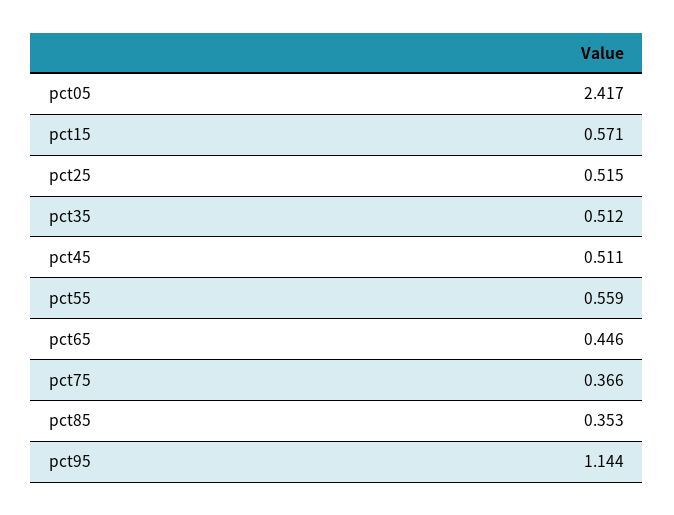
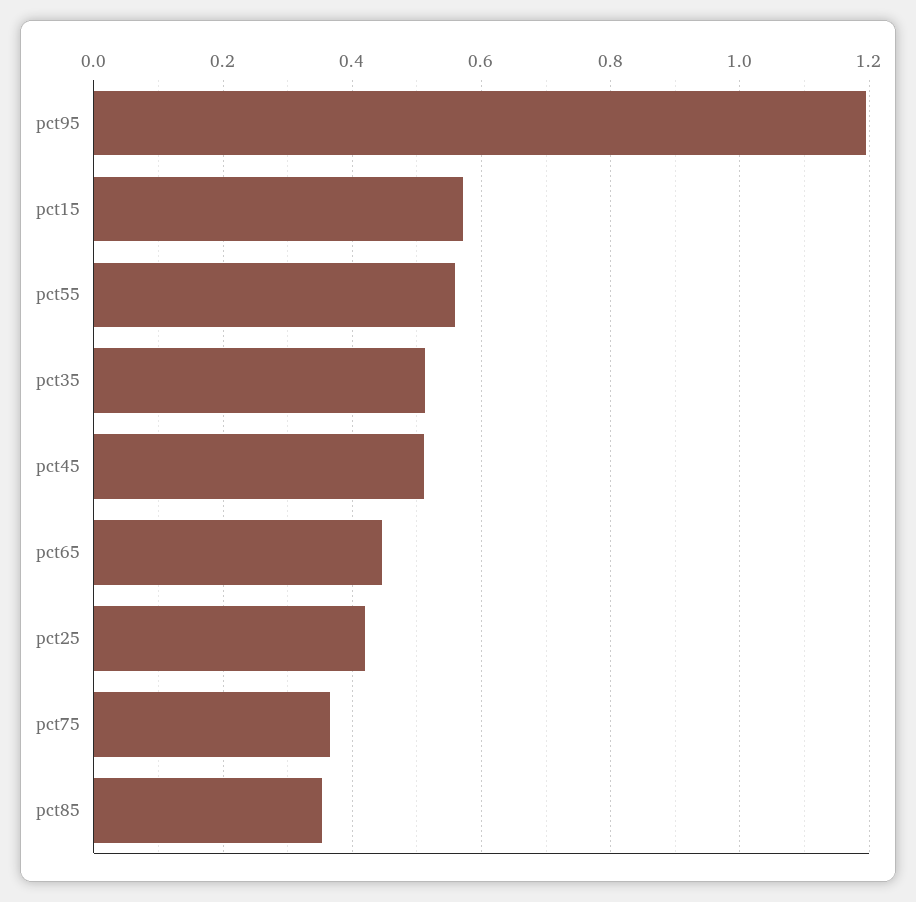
  {
-   "pct05": 2.417,
    "pct15": 0.571,
-   "pct25": 0.515,
+   "pct25": 0.42,
    "pct35": 0.512,
    "pct45": 0.511,
    "pct55": 0.559,
    "pct65": 0.446,
    "pct75": 0.366,
    "pct85": 0.353,
-   "pct95": 1.144
+   "pct95": 1.2
  }

